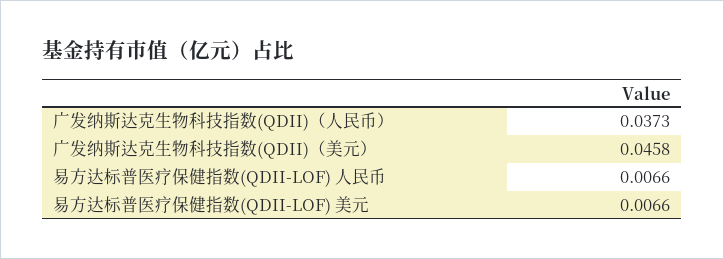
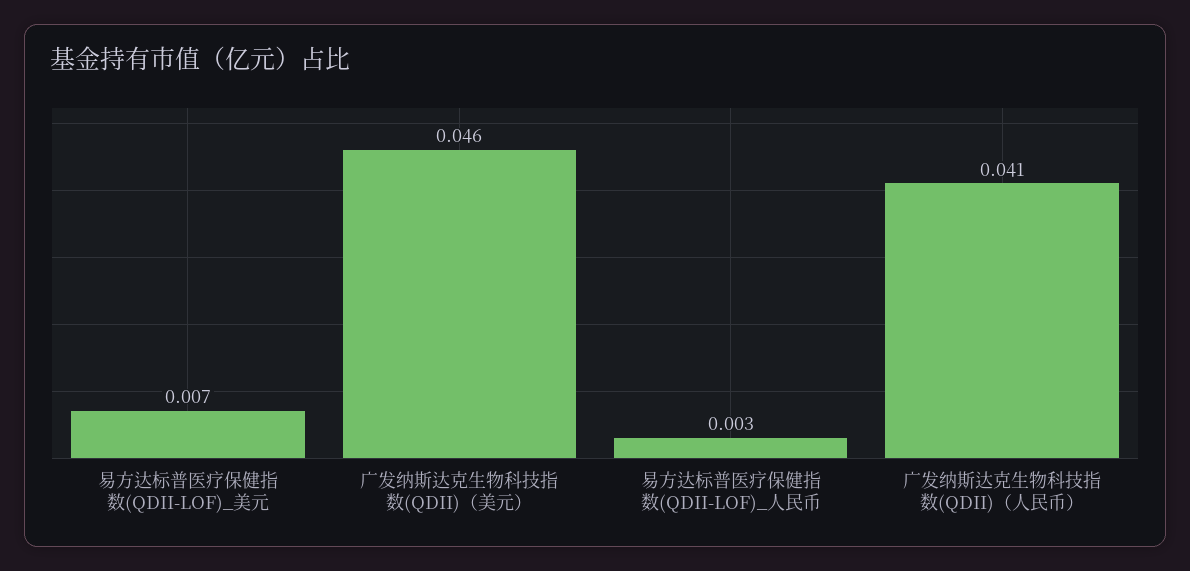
  {
-   "广发纳斯达克生物科技指数(QDII)（人民币）": 0.0373,
+   "广发纳斯达克生物科技指数(QDII)（人民币）": 0.041,
    "广发纳斯达克生物科技指数(QDII)（美元）": 0.0458,
-   "易方达标普医疗保健指数(QDII-LOF) 人民币": 0.0066,
+   "易方达标普医疗保健指数(QDII-LOF) 人民币": 0.003,
    "易方达标普医疗保健指数(QDII-LOF) 美元": 0.0066
  }

